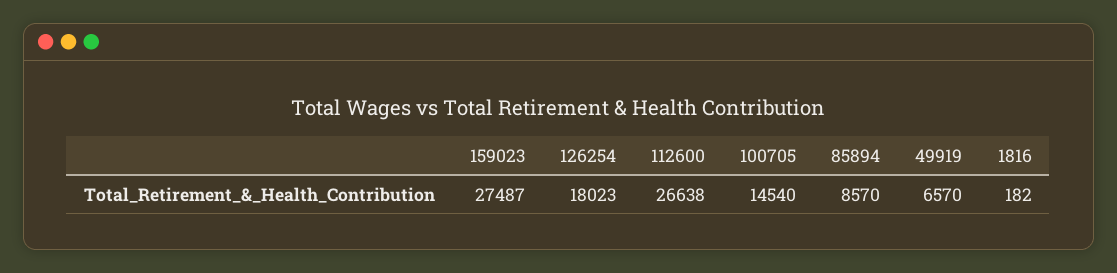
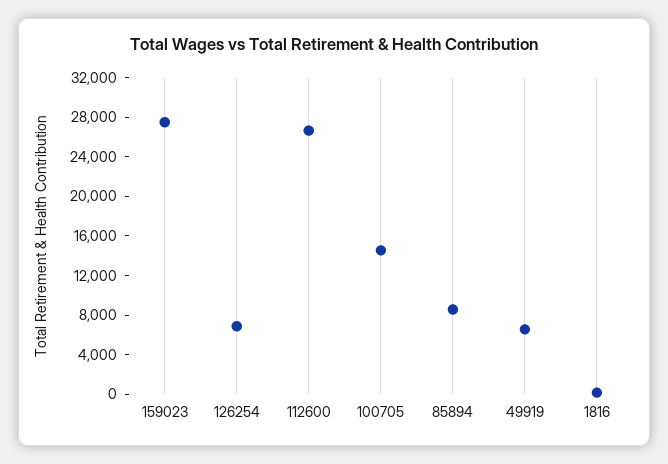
  {
    "159023": 27487,
-   "126254": 18023,
+   "126254": 7000,
    "112600": 26638,
    "100705": 14540,
    "85894": 8570,
    "49919": 6570,
    "1816": 182
  }

